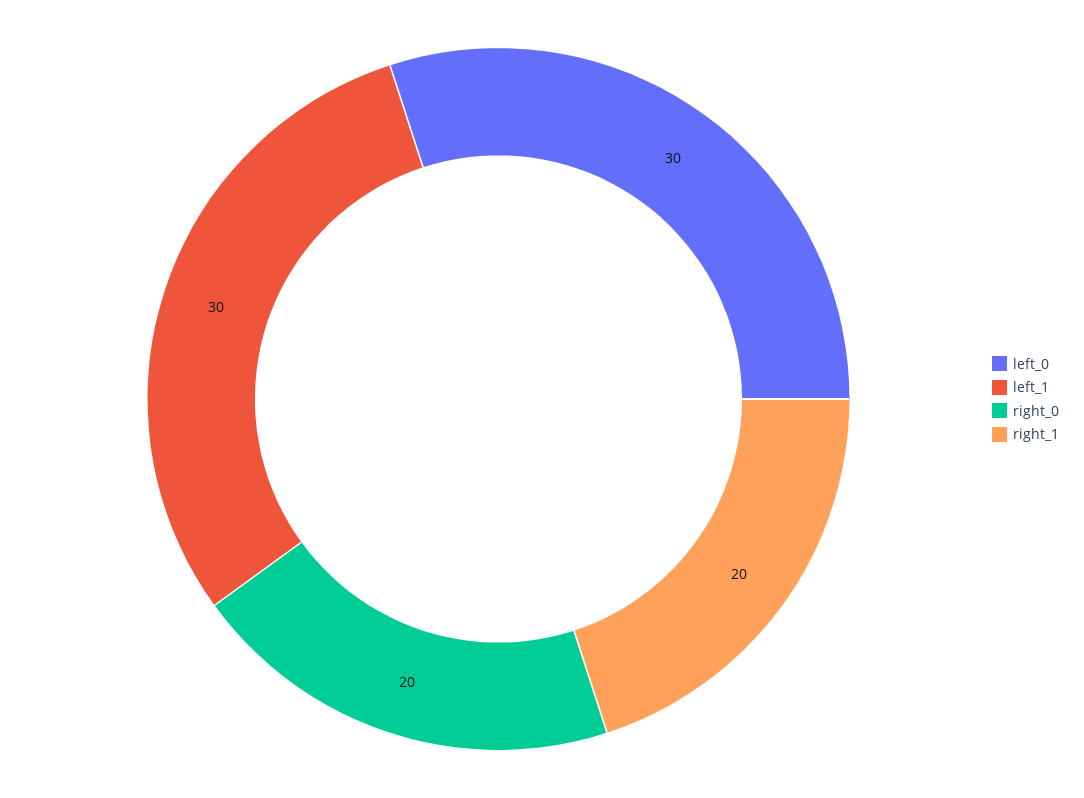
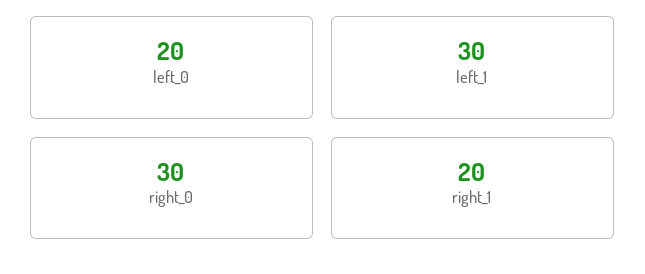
  {
-   "left_0": 30,
+   "left_0": 20,
    "left_1": 30,
-   "right_0": 20,
+   "right_0": 30,
    "right_1": 20
  }

